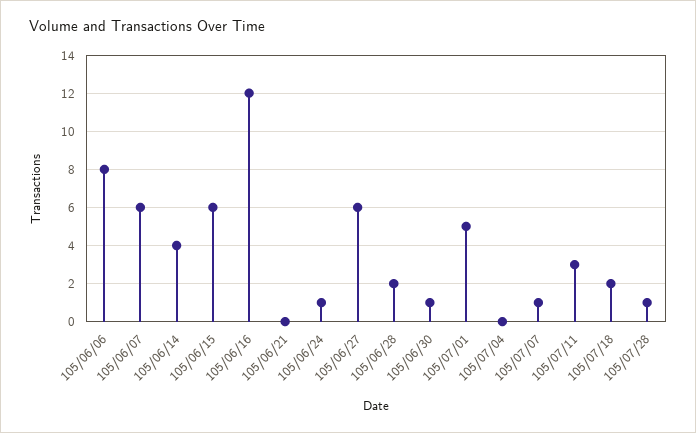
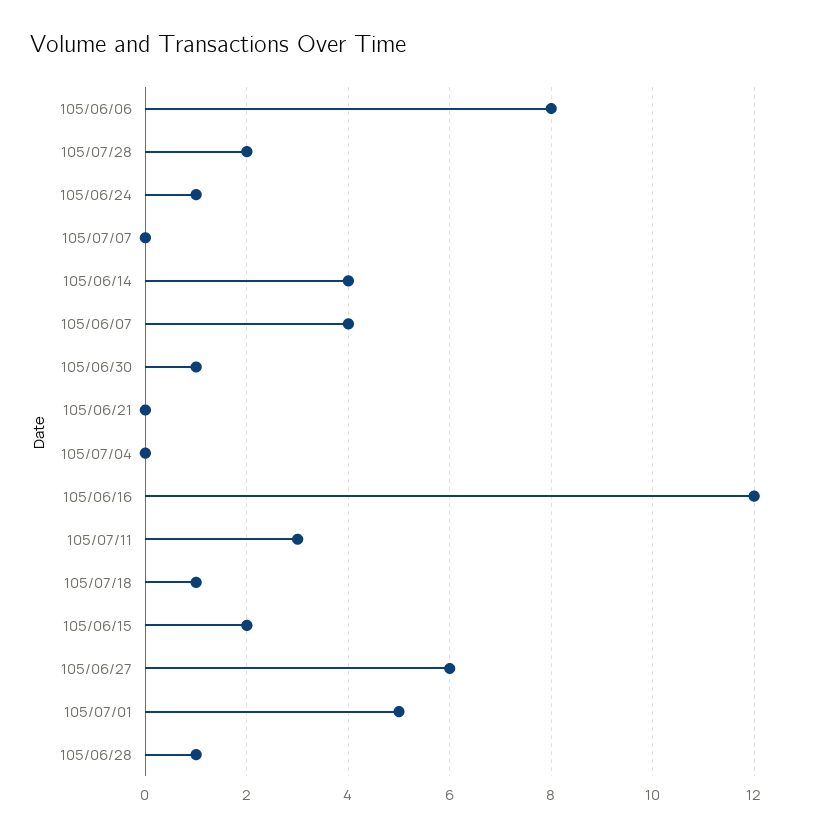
  {
    "105/06/06": 8,
-   "105/06/07": 6,
+   "105/06/07": 4,
    "105/06/14": 4,
-   "105/06/15": 6,
+   "105/06/15": 2,
    "105/06/16": 12,
    "105/06/21": 0,
    "105/06/24": 1,
    "105/06/27": 6,
-   "105/06/28": 2,
+   "105/06/28": 1,
    "105/06/30": 1,
    "105/07/01": 5,
    "105/07/04": 0,
-   "105/07/07": 1,
+   "105/07/07": 0,
    "105/07/11": 3,
-   "105/07/18": 2,
+   "105/07/18": 1,
-   "105/07/28": 1
+   "105/07/28": 2
  }

